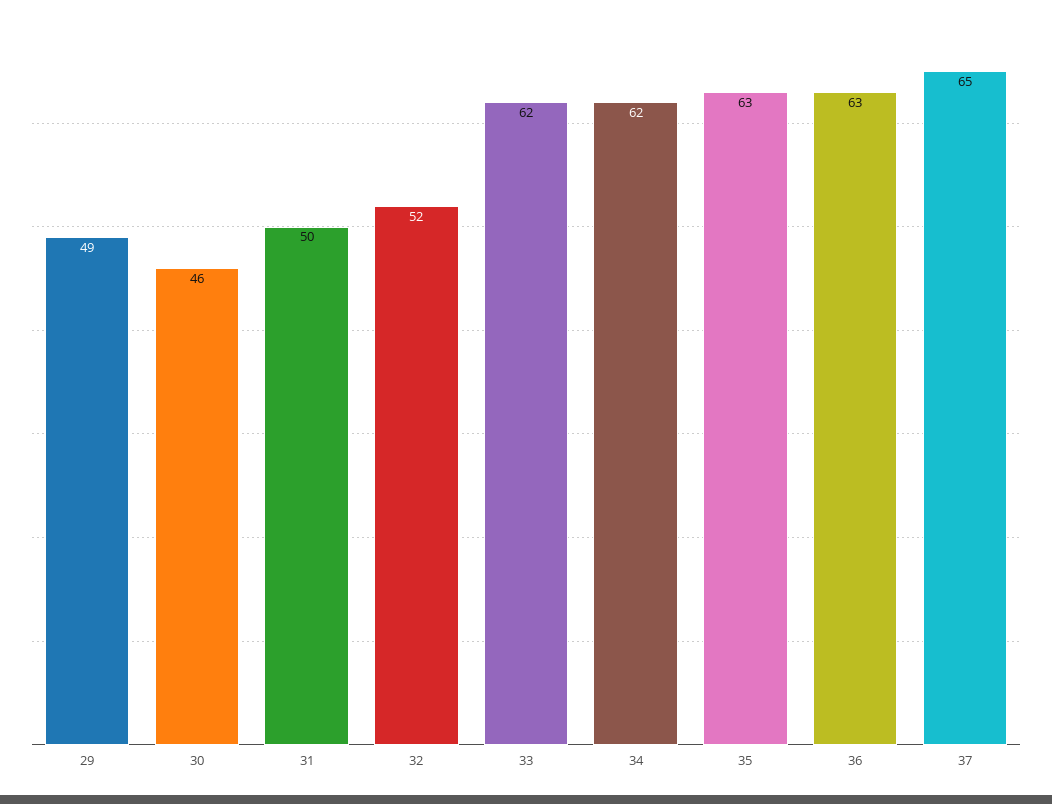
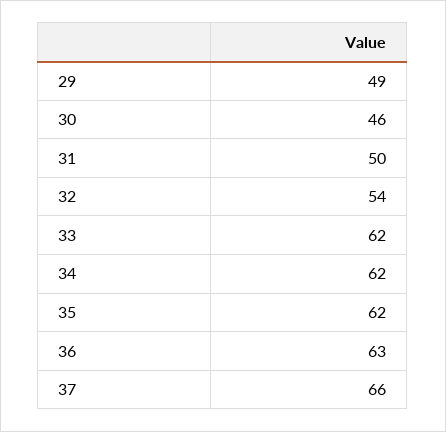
  {
    "29": 49,
    "30": 46,
    "31": 50,
-   "32": 52,
+   "32": 54,
    "33": 62,
    "34": 62,
-   "35": 63,
+   "35": 62,
    "36": 63,
-   "37": 65
+   "37": 66
  }

